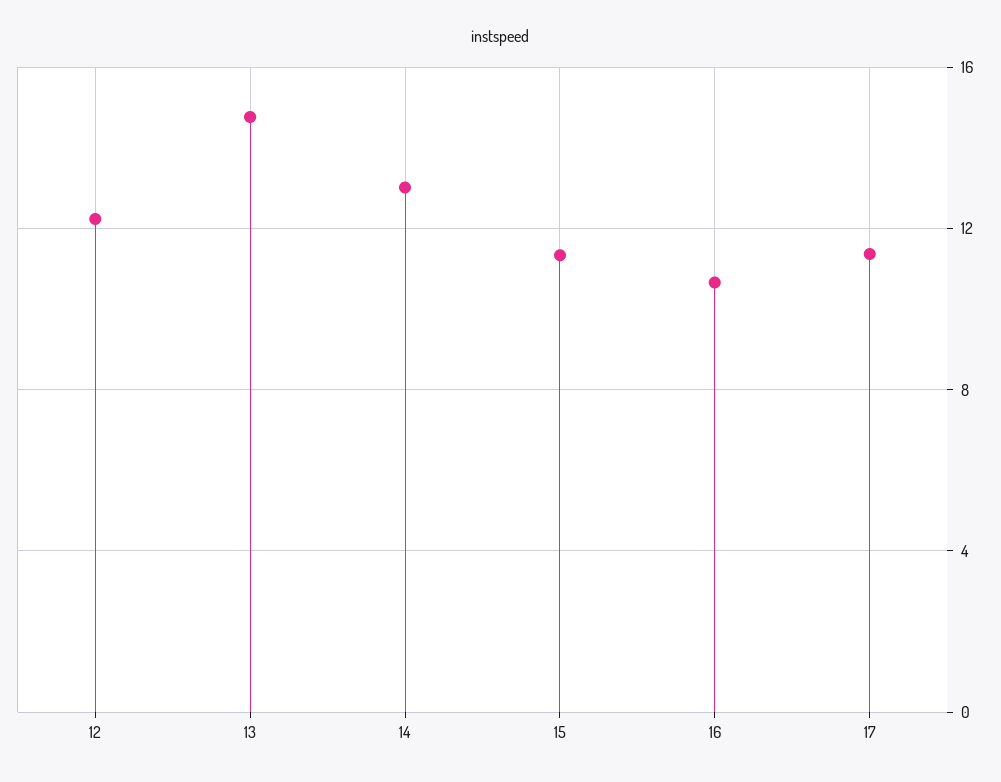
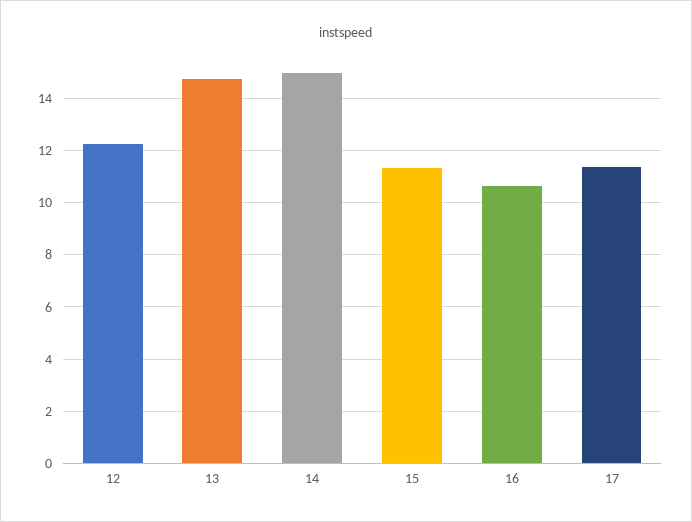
  {
    "12": 12.25,
    "13": 14.75,
-   "14": 13,
+   "14": 15,
    "15": 11.25,
    "16": 10.75,
    "17": 11.25
  }

